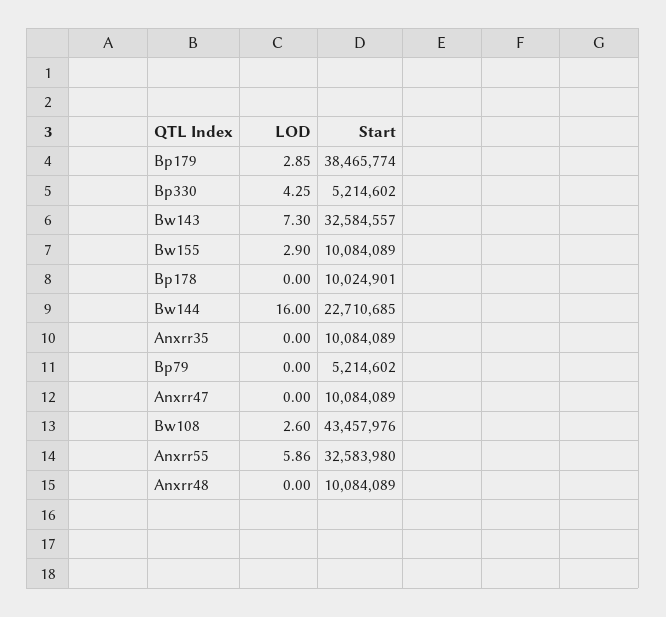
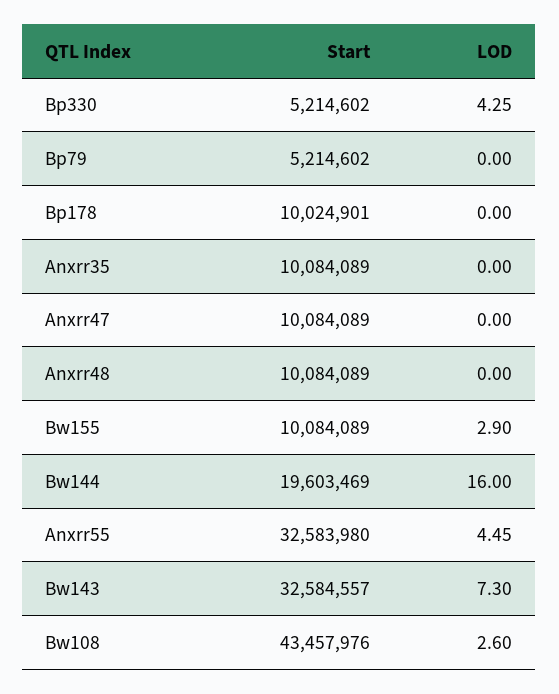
  {
    "LOD": {
-     "Bp179": 2.85,
      "Bp330": 4.25,
      "Bw143": 7.3,
      "Bw155": 2.9,
      "Bp178": 0,
      "Bw144": 16,
      "Anxrr35": 0,
      "Bp79": 0,
      "Anxrr47": 0,
      "Bw108": 2.6,
-     "Anxrr55": 5.86,
+     "Anxrr55": 4.45,
      "Anxrr48": 0
    },
    "Start": {
-     "Bp179": 38465774,
      "Bp330": 5214602,
      "Bw143": 32584557,
      "Bw155": 10084089,
      "Bp178": 10024901,
-     "Bw144": 22710685,
+     "Bw144": 19603469,
      "Anxrr35": 10084089,
      "Bp79": 5214602,
      "Anxrr47": 10084089,
      "Bw108": 43457976,
      "Anxrr55": 32583980,
      "Anxrr48": 10084089
    }
  }

